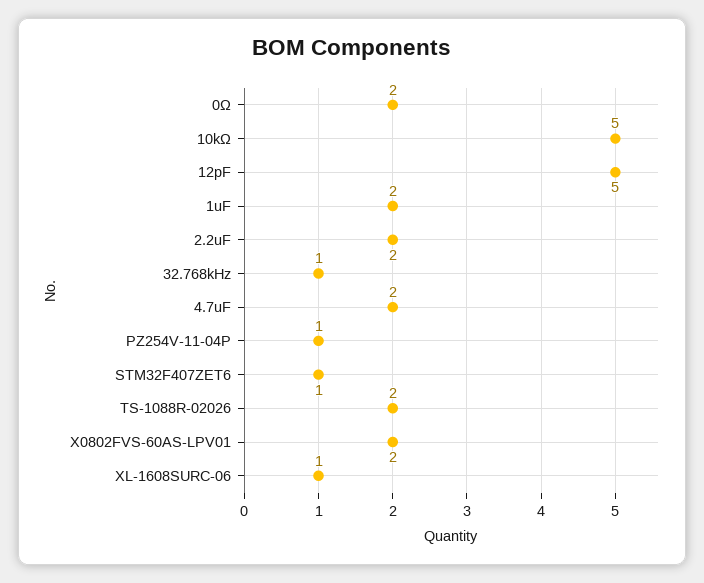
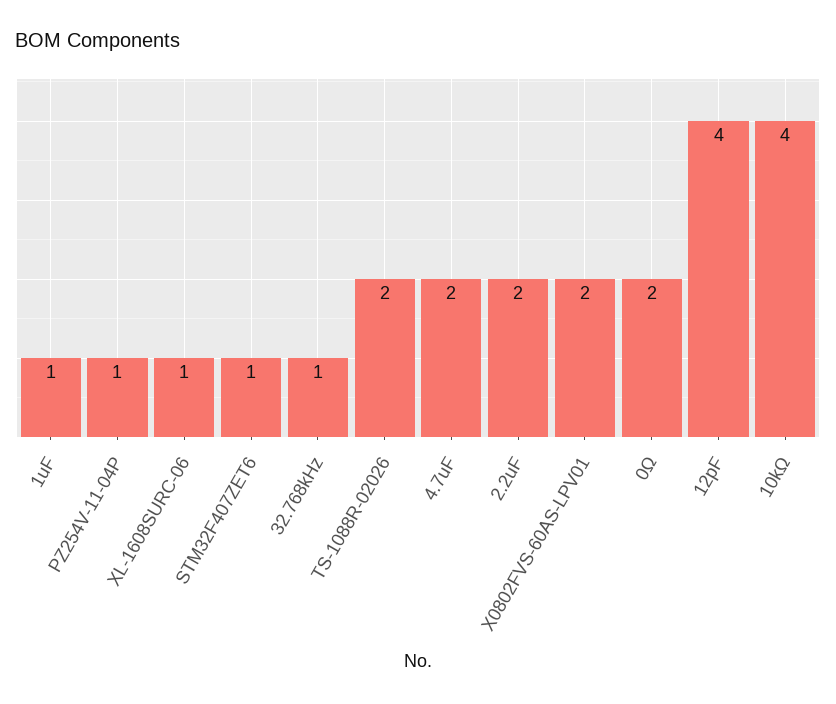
  {
    "0Ω": 2,
-   "10kΩ": 5,
+   "10kΩ": 4,
-   "12pF": 5,
+   "12pF": 4,
-   "1uF": 2,
+   "1uF": 1,
    "2.2uF": 2,
    "32.768kHz": 1,
    "4.7uF": 2,
    "PZ254V-11-04P": 1,
    "STM32F407ZET6": 1,
    "TS-1088R-02026": 2,
    "X0802FVS-60AS-LPV01": 2,
    "XL-1608SURC-06": 1
  }

